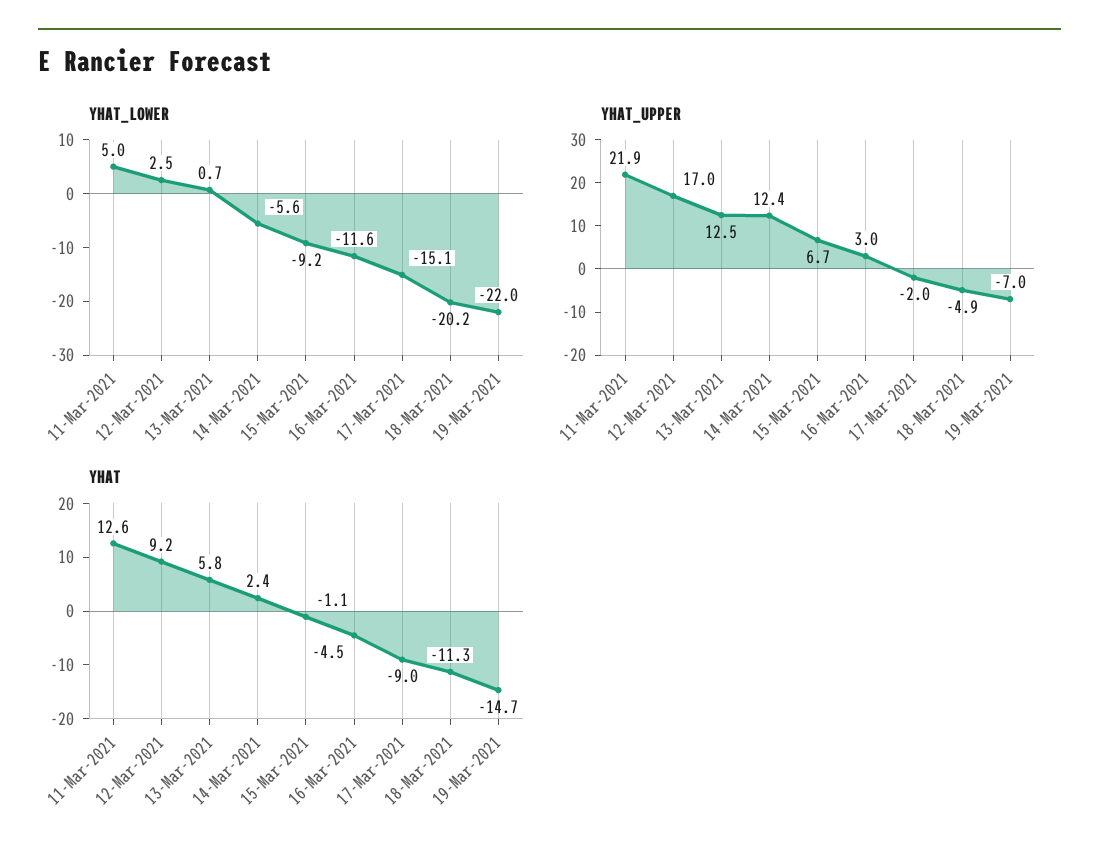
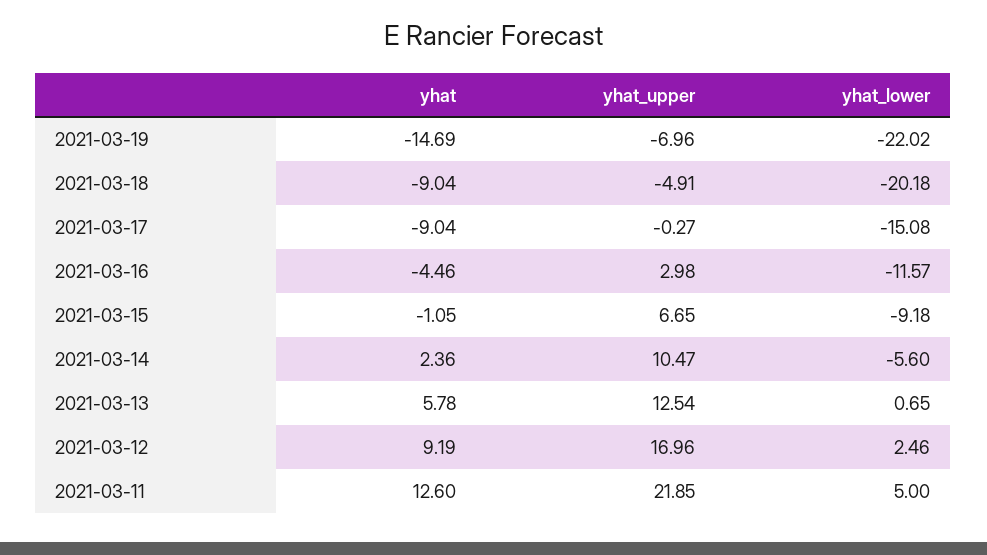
  {
    "YHAT_LOWER": {
      "11-Mar-2021": 5,
      "12-Mar-2021": 2.46,
      "13-Mar-2021": 0.65,
      "14-Mar-2021": -5.6,
      "15-Mar-2021": -9.18,
      "16-Mar-2021": -11.57,
      "17-Mar-2021": -15.08,
      "18-Mar-2021": -20.18,
      "19-Mar-2021": -22.02
    },
    "YHAT_UPPER": {
      "11-Mar-2021": 21.85,
      "12-Mar-2021": 16.96,
      "13-Mar-2021": 12.54,
-     "14-Mar-2021": 12.4,
+     "14-Mar-2021": 10.47,
      "15-Mar-2021": 6.65,
      "16-Mar-2021": 2.98,
-     "17-Mar-2021": -2,
+     "17-Mar-2021": -0.27,
      "18-Mar-2021": -4.91,
      "19-Mar-2021": -6.96
    },
    "YHAT": {
      "11-Mar-2021": 12.6,
      "12-Mar-2021": 9.19,
      "13-Mar-2021": 5.78,
      "14-Mar-2021": 2.36,
      "15-Mar-2021": -1.05,
      "16-Mar-2021": -4.46,
      "17-Mar-2021": -9.04,
-     "18-Mar-2021": -11.3,
+     "18-Mar-2021": -9.04,
      "19-Mar-2021": -14.69
    }
  }

